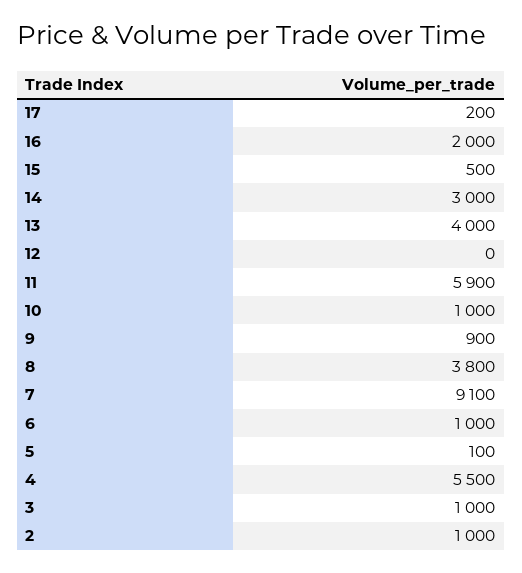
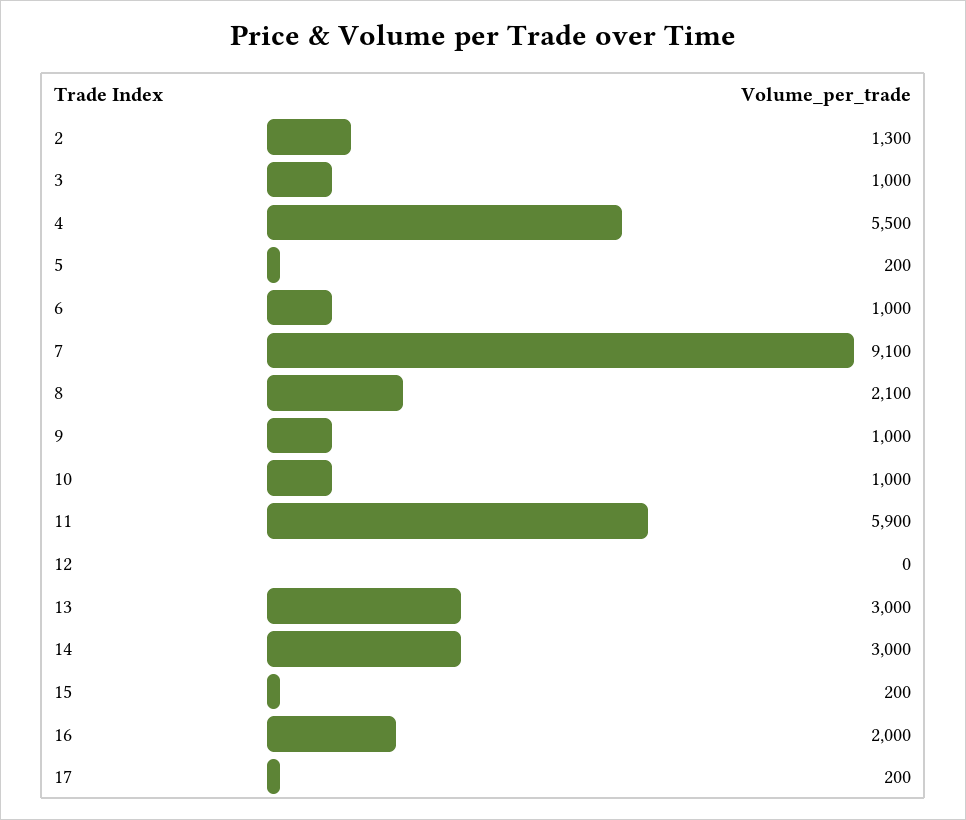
  {
    "17": 200,
    "16": 2000,
-   "15": 500,
+   "15": 200,
    "14": 3000,
-   "13": 4000,
+   "13": 3000,
    "12": 0,
    "11": 5900,
    "10": 1000,
-   "9": 900,
+   "9": 1000,
-   "8": 3800,
+   "8": 2100,
    "7": 9100,
    "6": 1000,
-   "5": 100,
+   "5": 200,
    "4": 5500,
    "3": 1000,
-   "2": 1000
+   "2": 1300
  }

